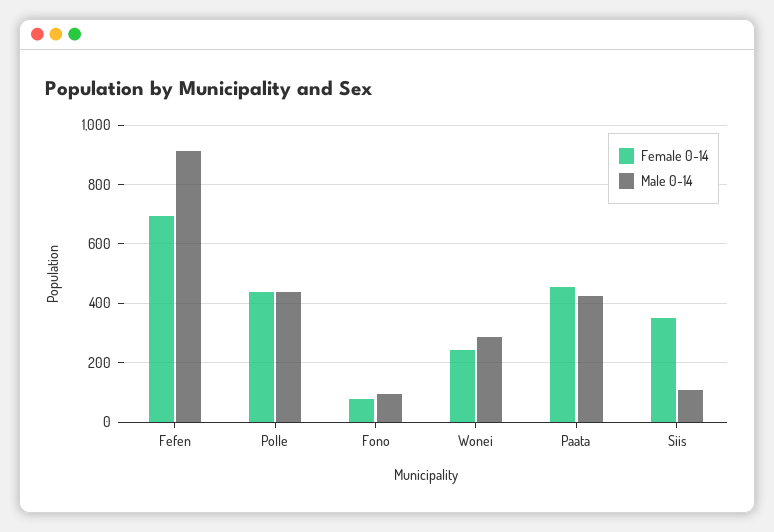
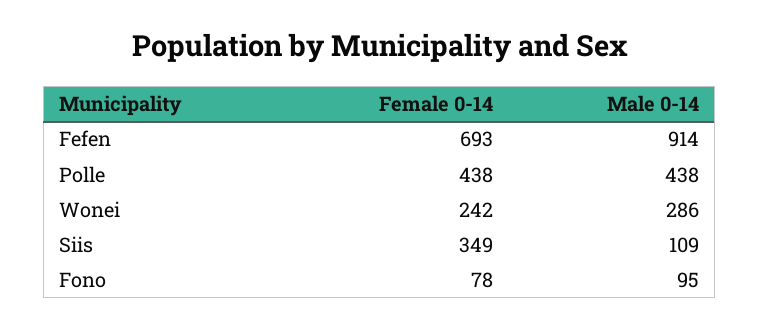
  {
    "Female 0-14": {
      "Fefen": 693,
      "Polle": 438,
      "Fono": 78,
      "Wonei": 242,
-     "Paata": 450,
      "Siis": 349
    },
    "Male 0-14": {
      "Fefen": 914,
      "Polle": 438,
      "Fono": 95,
      "Wonei": 286,
-     "Paata": 425,
      "Siis": 109
    }
  }

